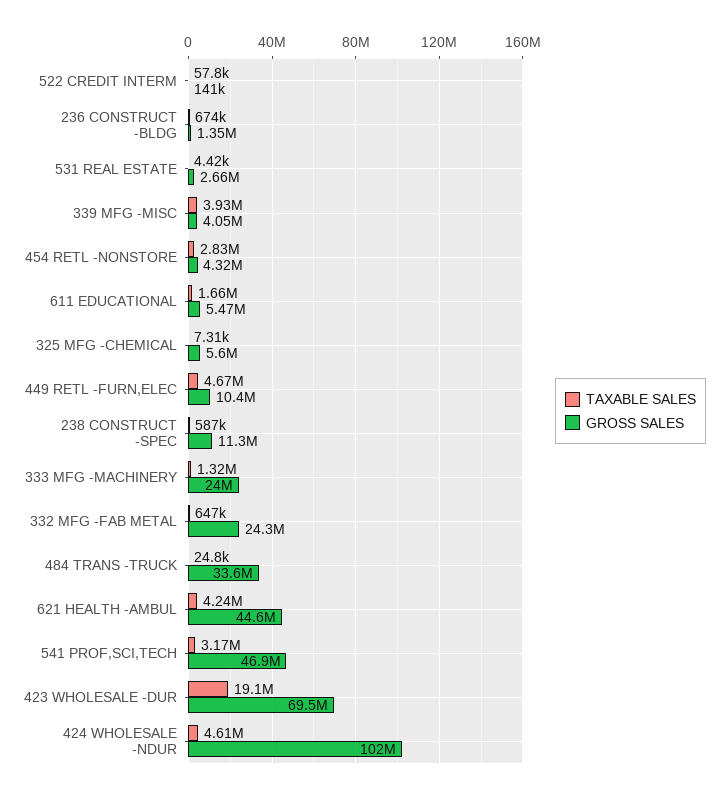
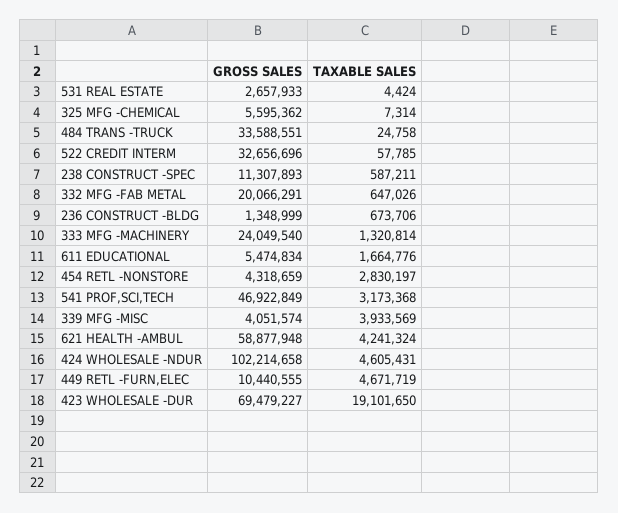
  {
    "TAXABLE SALES": {
      "522 CREDIT INTERM": 57785,
      "236 CONSTRUCT -BLDG": 673706,
      "531 REAL ESTATE": 4424,
      "339 MFG -MISC": 3933569,
      "454 RETL -NONSTORE": 2830197,
      "611 EDUCATIONAL": 1664776,
      "325 MFG -CHEMICAL": 7314,
      "449 RETL -FURN,ELEC": 4671719,
      "238 CONSTRUCT -SPEC": 587211,
      "333 MFG -MACHINERY": 1320814,
      "332 MFG -FAB METAL": 647026,
      "484 TRANS -TRUCK": 24758,
      "621 HEALTH -AMBUL": 4241324,
      "541 PROF,SCI,TECH": 3173368,
      "423 WHOLESALE -DUR": 19101650,
      "424 WHOLESALE -NDUR": 4605431
    },
    "GROSS SALES": {
-     "522 CREDIT INTERM": 141000,
+     "522 CREDIT INTERM": 32656696,
      "236 CONSTRUCT -BLDG": 1348999,
      "531 REAL ESTATE": 2657933,
      "339 MFG -MISC": 4051574,
      "454 RETL -NONSTORE": 4318659,
      "611 EDUCATIONAL": 5474834,
      "325 MFG -CHEMICAL": 5595362,
      "449 RETL -FURN,ELEC": 10440555,
      "238 CONSTRUCT -SPEC": 11307893,
      "333 MFG -MACHINERY": 24049540,
-     "332 MFG -FAB METAL": 24300000,
+     "332 MFG -FAB METAL": 20066291,
      "484 TRANS -TRUCK": 33588551,
-     "621 HEALTH -AMBUL": 44600000,
+     "621 HEALTH -AMBUL": 58877948,
      "541 PROF,SCI,TECH": 46922849,
      "423 WHOLESALE -DUR": 69479227,
      "424 WHOLESALE -NDUR": 102214658
    }
  }

